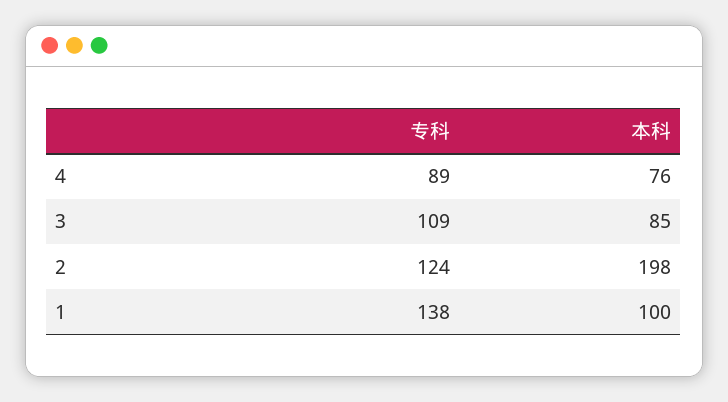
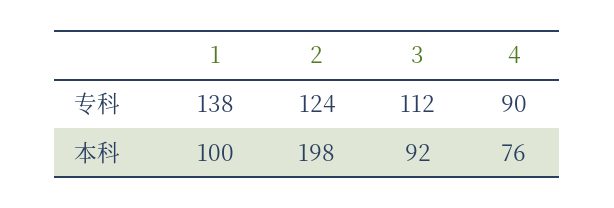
  {
    "专科": {
-     "4": 89,
+     "4": 90,
-     "3": 109,
+     "3": 112,
      "2": 124,
      "1": 138
    },
    "本科": {
      "4": 76,
-     "3": 85,
+     "3": 92,
      "2": 198,
      "1": 100
    }
  }

